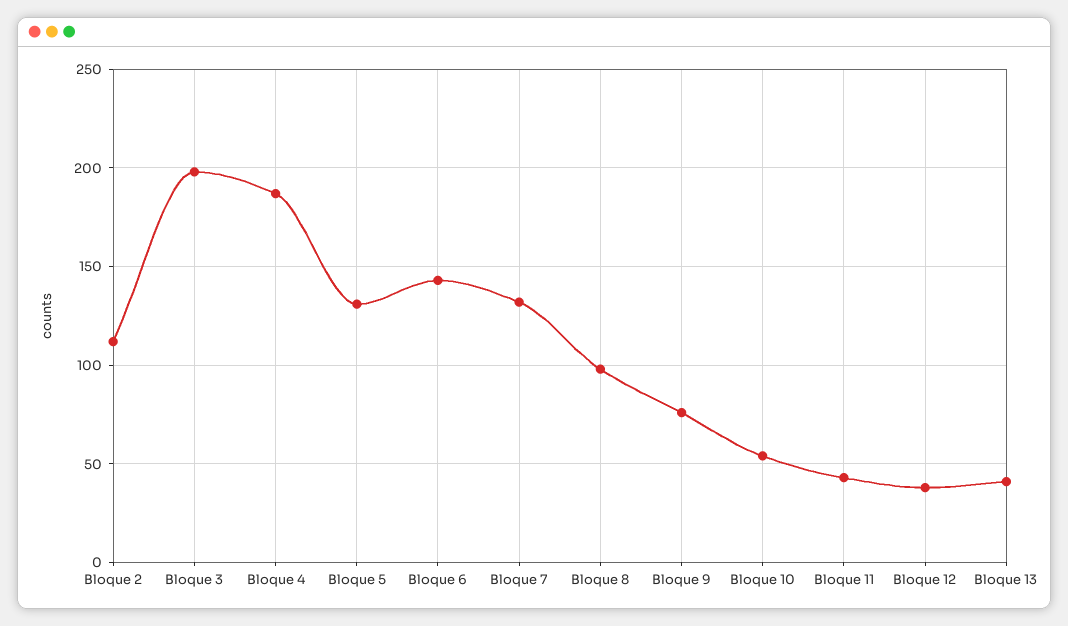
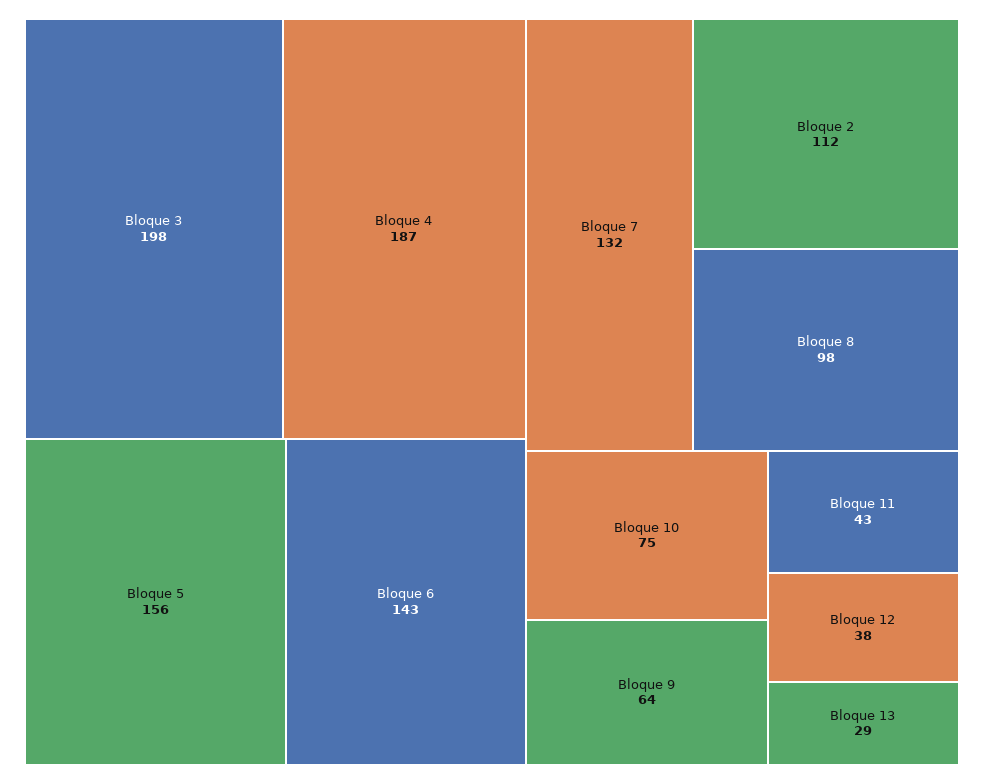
  {
    "Bloque 2": 112,
    "Bloque 3": 198,
    "Bloque 4": 187,
-   "Bloque 5": 130,
+   "Bloque 5": 156,
    "Bloque 6": 143,
    "Bloque 7": 132,
    "Bloque 8": 98,
-   "Bloque 9": 75,
+   "Bloque 9": 64,
-   "Bloque 10": 55,
+   "Bloque 10": 75,
    "Bloque 11": 43,
    "Bloque 12": 38,
-   "Bloque 13": 40
+   "Bloque 13": 29
  }

